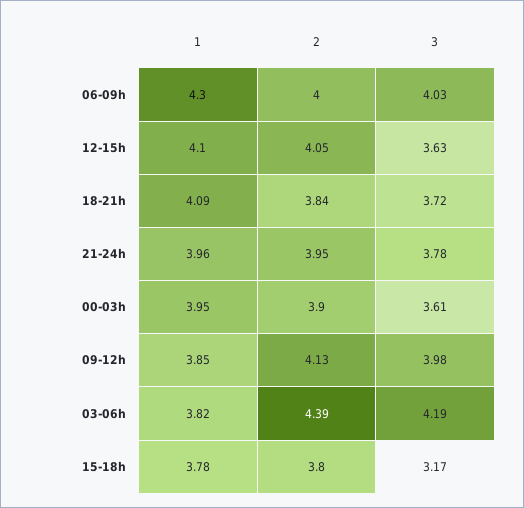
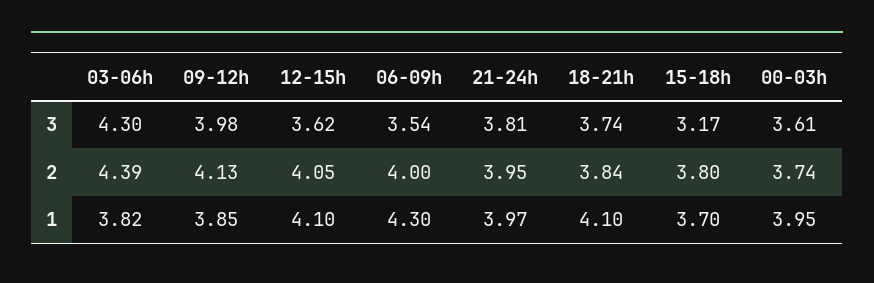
  {
    "1": {
      "06-09h": 4.3,
      "12-15h": 4.1,
-     "18-21h": 4.09,
+     "18-21h": 4.1,
-     "21-24h": 3.96,
+     "21-24h": 3.97,
      "00-03h": 3.95,
      "09-12h": 3.85,
      "03-06h": 3.82,
-     "15-18h": 3.78
+     "15-18h": 3.7
    },
    "2": {
      "06-09h": 4,
      "12-15h": 4.05,
      "18-21h": 3.84,
      "21-24h": 3.95,
-     "00-03h": 3.9,
+     "00-03h": 3.74,
      "09-12h": 4.13,
      "03-06h": 4.39,
      "15-18h": 3.8
    },
    "3": {
-     "06-09h": 4.03,
+     "06-09h": 3.54,
-     "12-15h": 3.63,
+     "12-15h": 3.62,
-     "18-21h": 3.72,
+     "18-21h": 3.74,
-     "21-24h": 3.78,
+     "21-24h": 3.81,
      "00-03h": 3.61,
      "09-12h": 3.98,
-     "03-06h": 4.19,
+     "03-06h": 4.3,
      "15-18h": 3.17
    }
  }

